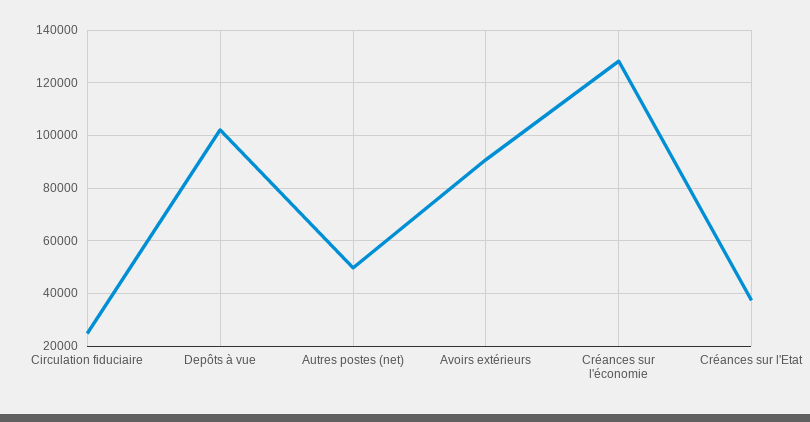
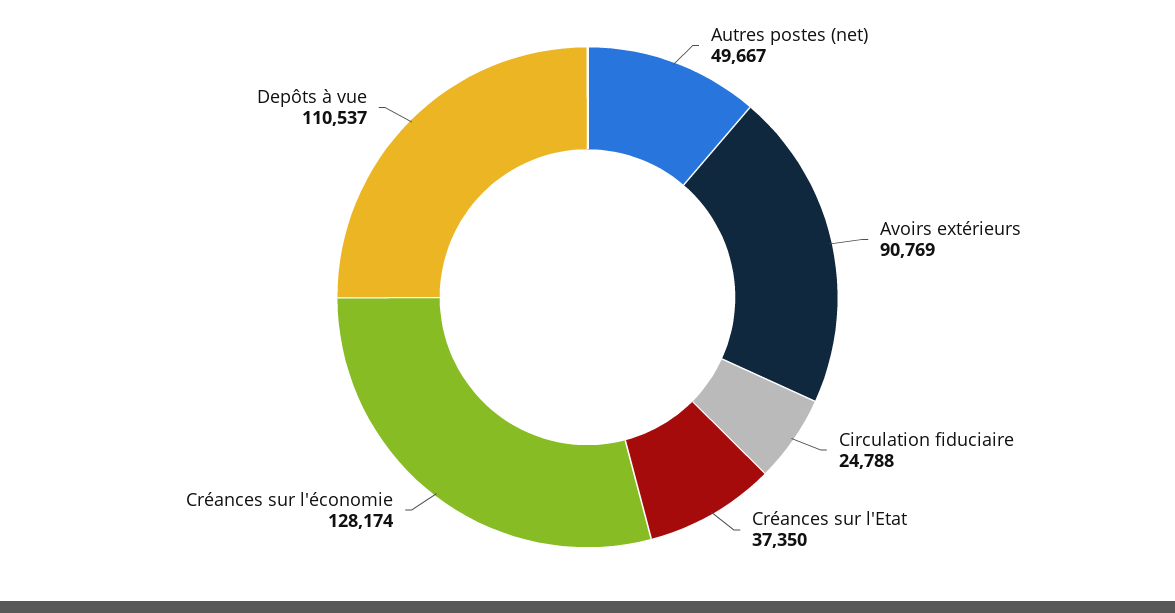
  {
    "Circulation fiduciaire": 24788,
-   "Depôts à vue": 102500,
+   "Depôts à vue": 110537,
    "Autres postes (net)": 49667,
    "Avoirs extérieurs": 90769,
    "Créances sur l'économie": 128174,
    "Créances sur l'Etat": 37350
  }

